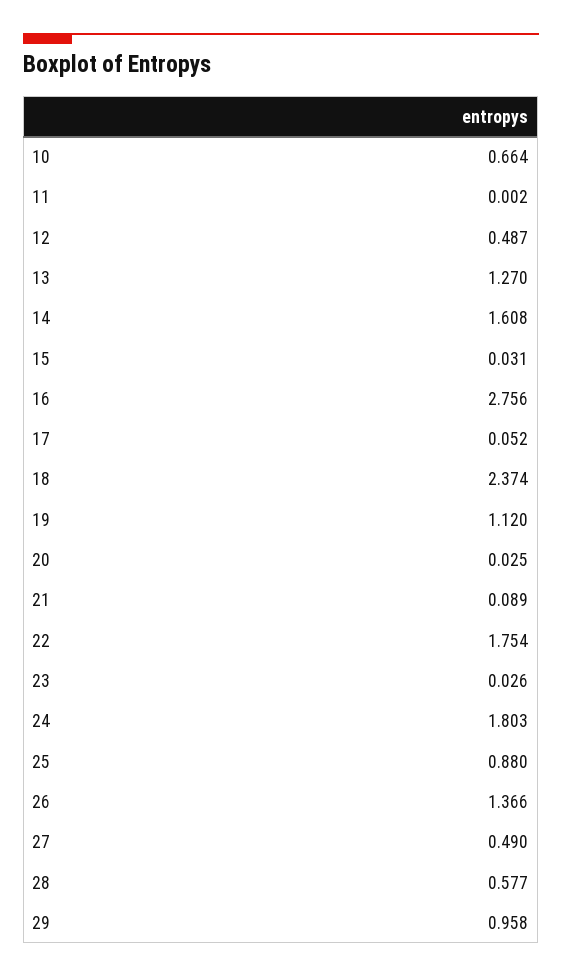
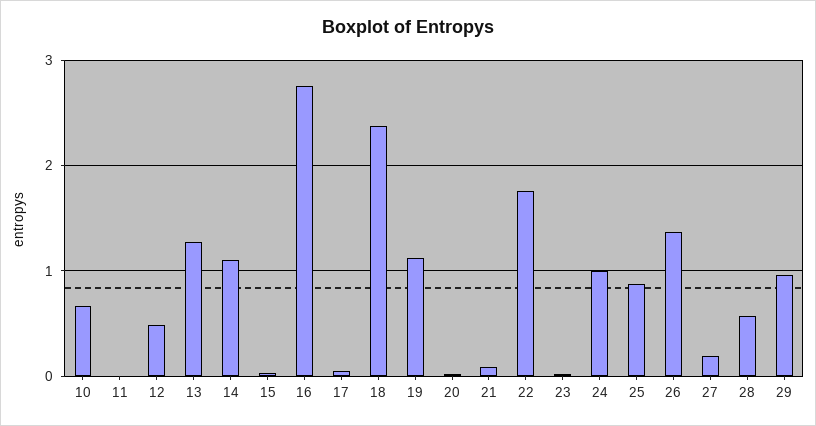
  {
    "10": 0.664,
    "11": 0.002,
    "12": 0.487,
    "13": 1.27,
-   "14": 1.608,
+   "14": 1.1,
    "15": 0.031,
    "16": 2.756,
    "17": 0.052,
    "18": 2.374,
    "19": 1.12,
    "20": 0.025,
    "21": 0.089,
    "22": 1.754,
    "23": 0.026,
-   "24": 1.803,
+   "24": 1,
    "25": 0.88,
    "26": 1.366,
-   "27": 0.49,
+   "27": 0.2,
    "28": 0.577,
    "29": 0.958
  }

